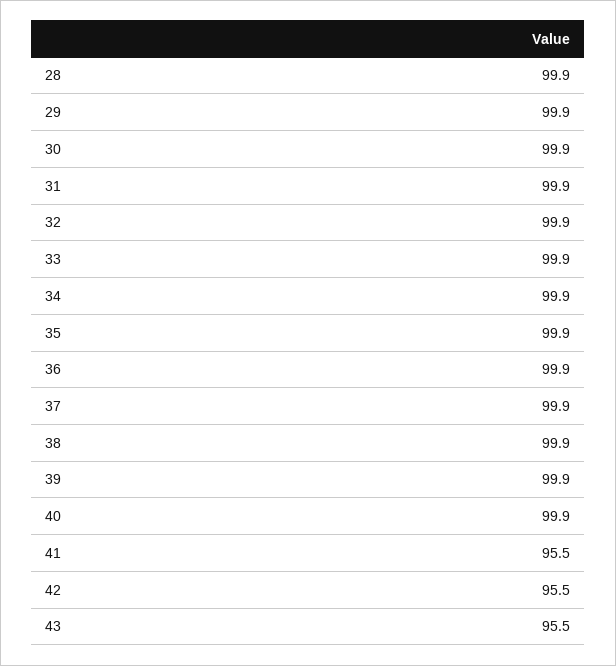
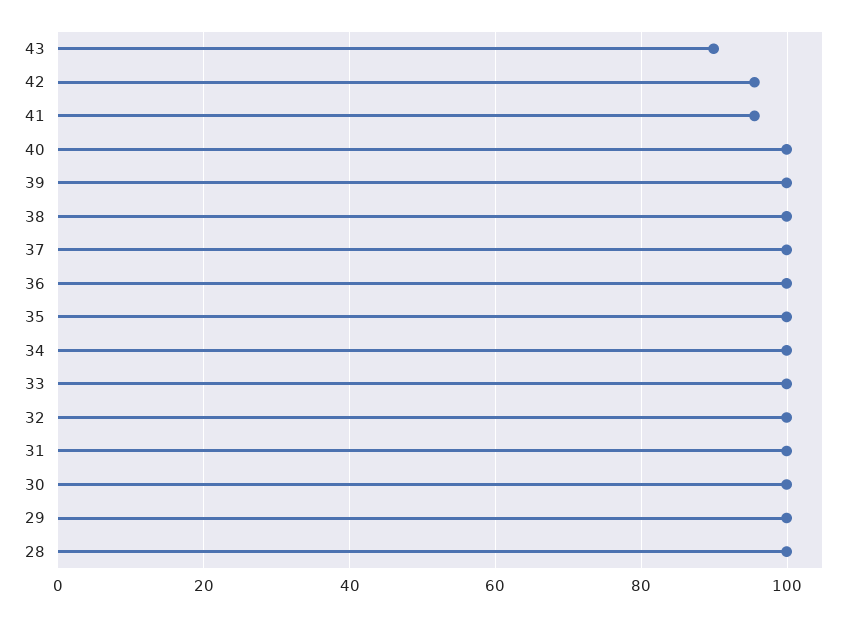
  {
    "28": 99.9,
    "29": 99.9,
    "30": 99.9,
    "31": 99.9,
    "32": 99.9,
    "33": 99.9,
    "34": 99.9,
    "35": 99.9,
    "36": 99.9,
    "37": 99.9,
    "38": 99.9,
    "39": 99.9,
    "40": 99.9,
    "41": 95.5,
    "42": 95.5,
-   "43": 95.5
+   "43": 90
  }

